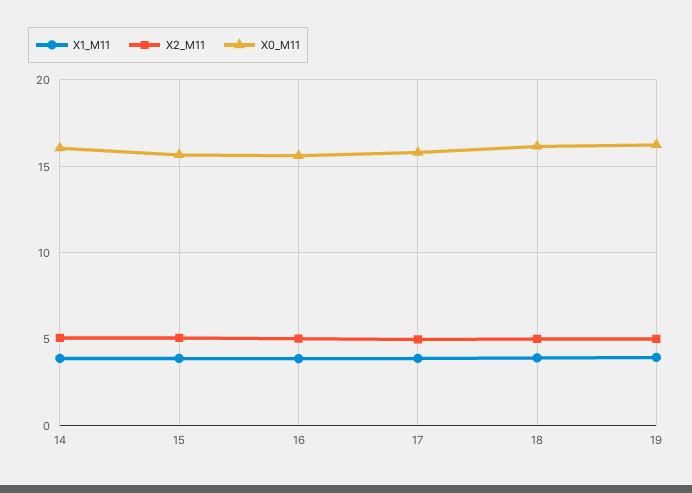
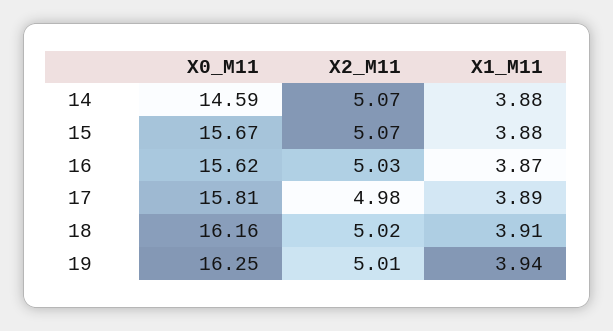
  {
    "X1_M11": {
      "14": 3.88,
      "15": 3.88,
      "16": 3.87,
      "17": 3.89,
      "18": 3.91,
      "19": 3.94
    },
    "X2_M11": {
      "14": 5.07,
      "15": 5.07,
      "16": 5.03,
      "17": 4.98,
      "18": 5.02,
      "19": 5.01
    },
    "X0_M11": {
-     "14": 16,
+     "14": 14.59,
      "15": 15.67,
      "16": 15.62,
      "17": 15.81,
      "18": 16.16,
      "19": 16.25
    }
  }

